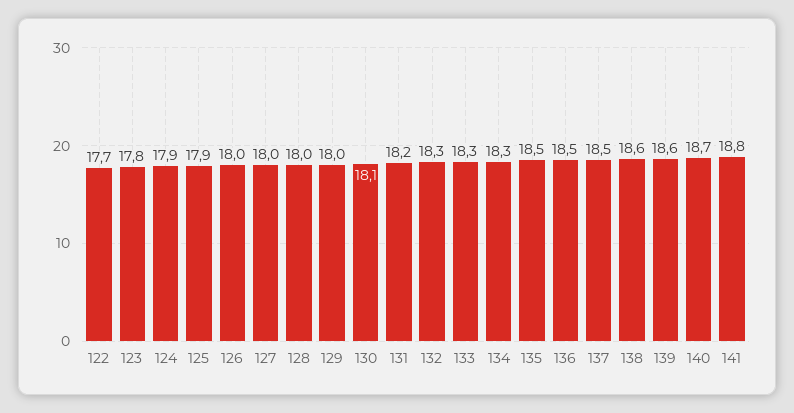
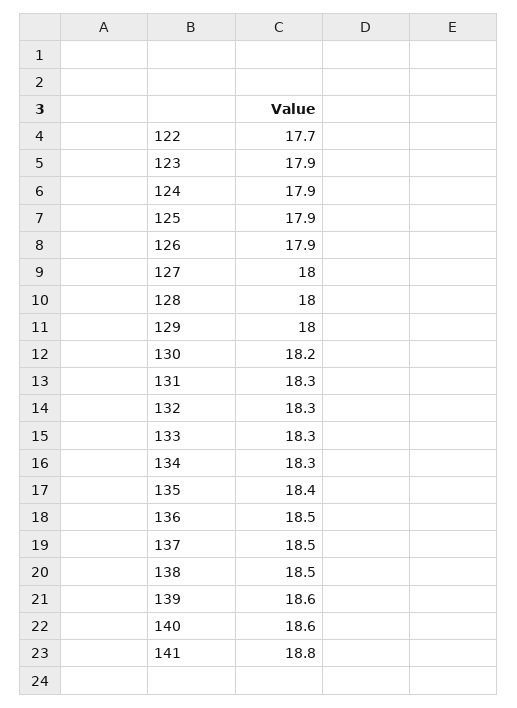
  {
    "122": 17.7,
-   "123": 17.8,
+   "123": 17.9,
    "124": 17.9,
    "125": 17.9,
-   "126": 18,
+   "126": 17.9,
    "127": 18,
    "128": 18,
    "129": 18,
-   "130": 18.1,
+   "130": 18.2,
-   "131": 18.2,
+   "131": 18.3,
    "132": 18.3,
    "133": 18.3,
    "134": 18.3,
-   "135": 18.5,
+   "135": 18.4,
    "136": 18.5,
    "137": 18.5,
-   "138": 18.6,
+   "138": 18.5,
    "139": 18.6,
-   "140": 18.7,
+   "140": 18.6,
    "141": 18.8
  }

